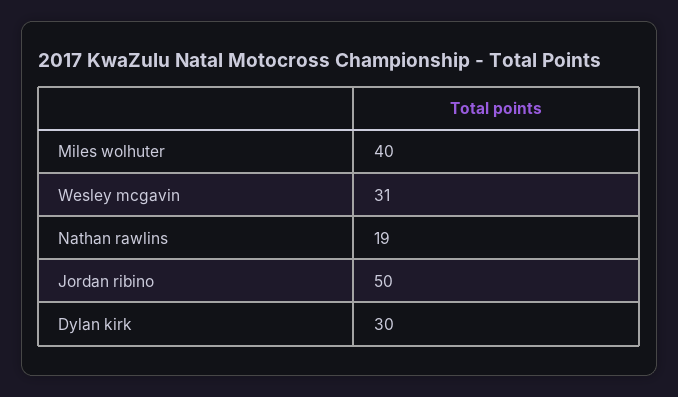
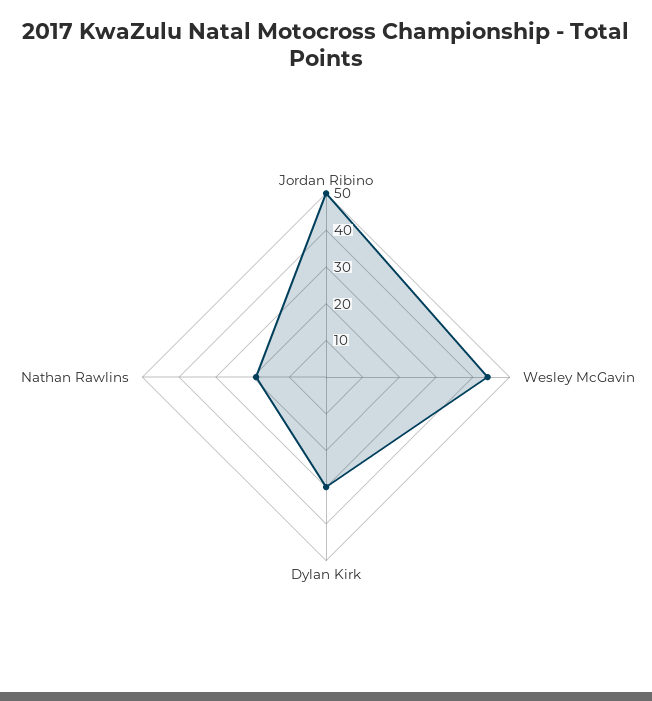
  {
-   "Miles wolhuter": 40,
-   "Wesley mcgavin": 31,
+   "Wesley mcgavin": 45,
    "Nathan rawlins": 19,
    "Jordan ribino": 50,
    "Dylan kirk": 30
  }

